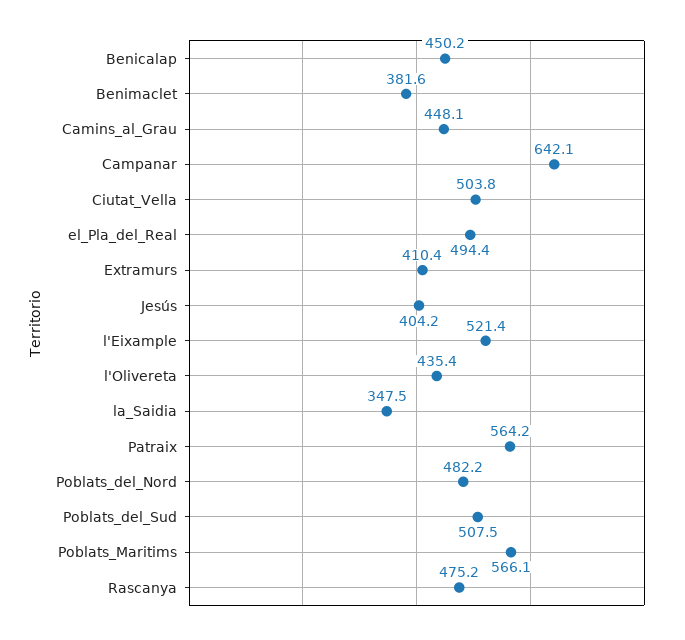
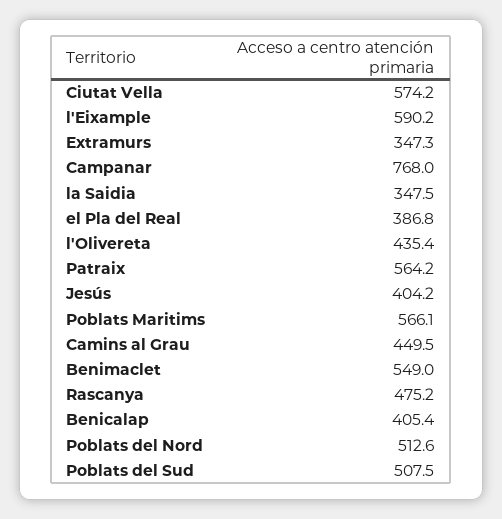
  {
-   "Benicalap": 450.2,
+   "Benicalap": 405.4,
-   "Benimaclet": 381.6,
+   "Benimaclet": 549,
-   "Camins_al_Grau": 448.1,
+   "Camins_al_Grau": 449.5,
-   "Campanar": 642.1,
+   "Campanar": 768,
-   "Ciutat_Vella": 503.8,
+   "Ciutat_Vella": 574.2,
-   "el_Pla_del_Real": 494.4,
+   "el_Pla_del_Real": 386.8,
-   "Extramurs": 410.4,
+   "Extramurs": 347.3,
    "Jesús": 404.2,
-   "l'Eixample": 521.4,
+   "l'Eixample": 590.2,
    "l'Olivereta": 435.4,
    "la_Saidia": 347.5,
    "Patraix": 564.2,
-   "Poblats_del_Nord": 482.2,
+   "Poblats_del_Nord": 512.6,
    "Poblats_del_Sud": 507.5,
    "Poblats_Maritims": 566.1,
    "Rascanya": 475.2
  }

